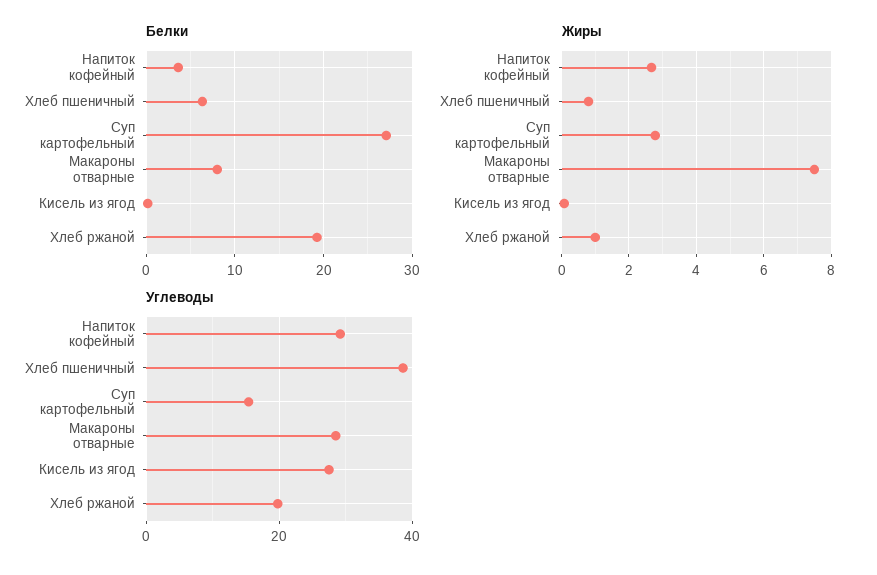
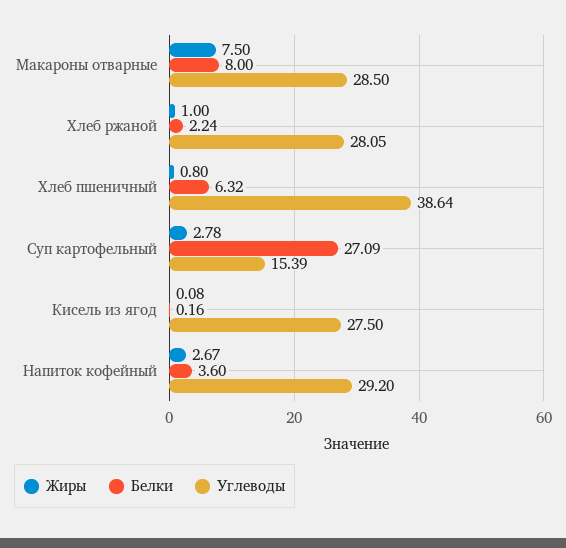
  {
    "Белки": {
      "Напиток кофейный": 3.6,
      "Хлеб пшеничный": 6.32,
      "Суп картофельный": 27.09,
      "Макароны отварные": 8,
      "Кисель из ягод": 0.16,
-     "Хлеб ржаной": 19
+     "Хлеб ржаной": 2.24
    },
    "Жиры": {
      "Напиток кофейный": 2.67,
      "Хлеб пшеничный": 0.8,
      "Суп картофельный": 2.78,
      "Макароны отварные": 7.5,
      "Кисель из ягод": 0.08,
      "Хлеб ржаной": 1
    },
    "Углеводы": {
      "Напиток кофейный": 29.2,
      "Хлеб пшеничный": 38.64,
      "Суп картофельный": 15.39,
      "Макароны отварные": 28.5,
      "Кисель из ягод": 27.5,
-     "Хлеб ржаной": 20
+     "Хлеб ржаной": 28.05
    }
  }

